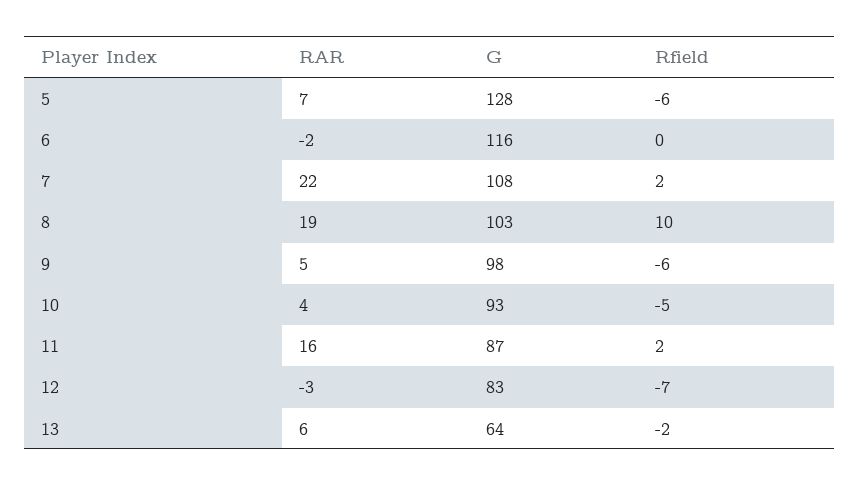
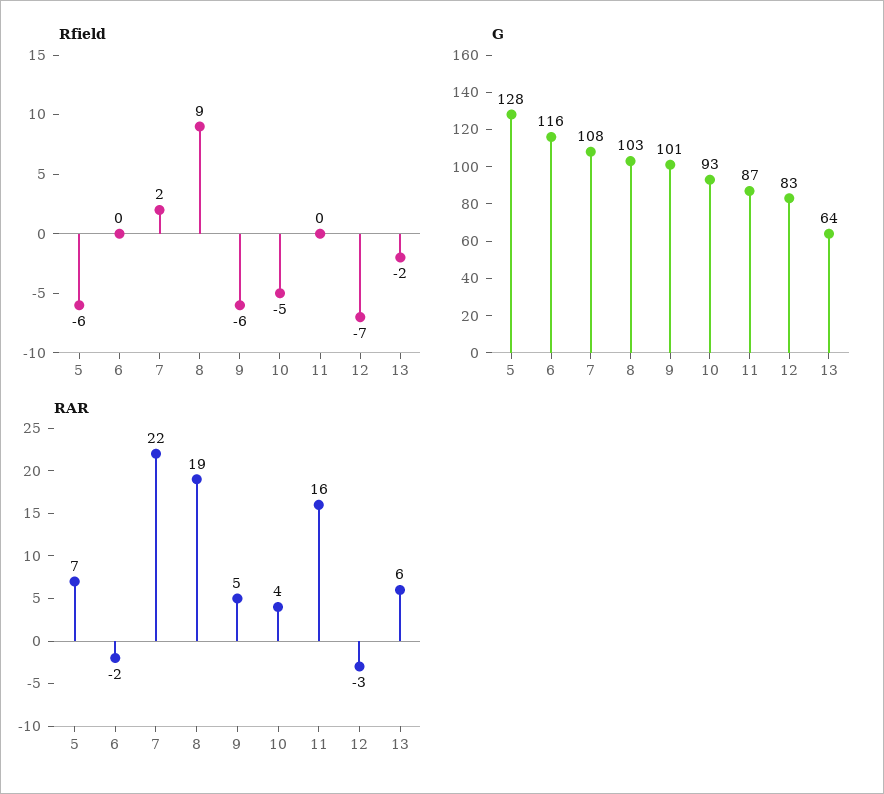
  {
    "RAR": {
      "5": 7,
      "6": -2,
      "7": 22,
      "8": 19,
      "9": 5,
      "10": 4,
      "11": 16,
      "12": -3,
      "13": 6
    },
    "G": {
      "5": 128,
      "6": 116,
      "7": 108,
      "8": 103,
-     "9": 98,
+     "9": 101,
      "10": 93,
      "11": 87,
      "12": 83,
      "13": 64
    },
    "Rfield": {
      "5": -6,
      "6": 0,
      "7": 2,
-     "8": 10,
+     "8": 9,
      "9": -6,
      "10": -5,
-     "11": 2,
+     "11": 0,
      "12": -7,
      "13": -2
    }
  }

